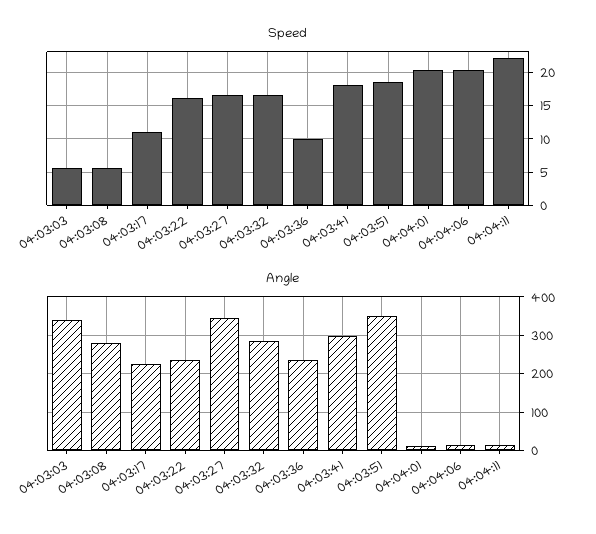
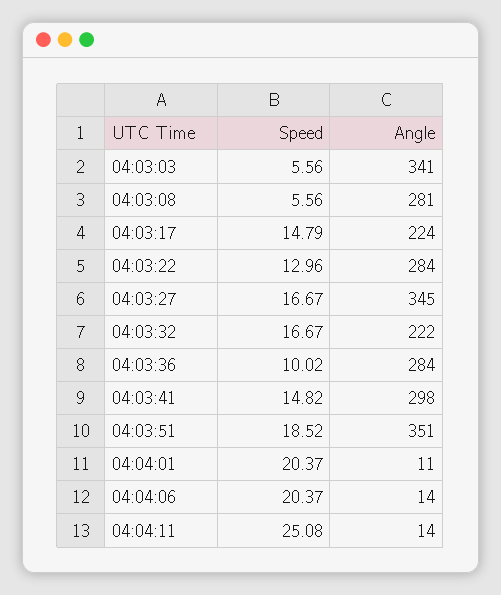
  {
    "Speed": {
      "04:03:03": 5.56,
      "04:03:08": 5.56,
-     "04:03:17": 11,
+     "04:03:17": 14.79,
-     "04:03:22": 16,
+     "04:03:22": 12.96,
      "04:03:27": 16.67,
      "04:03:32": 16.67,
      "04:03:36": 10.02,
-     "04:03:41": 18,
+     "04:03:41": 14.82,
      "04:03:51": 18.52,
      "04:04:01": 20.37,
      "04:04:06": 20.37,
-     "04:04:11": 22
+     "04:04:11": 25.08
    },
    "Angle": {
      "04:03:03": 341,
      "04:03:08": 281,
      "04:03:17": 224,
-     "04:03:22": 240,
+     "04:03:22": 284,
      "04:03:27": 345,
-     "04:03:32": 280,
+     "04:03:32": 222,
-     "04:03:36": 240,
+     "04:03:36": 284,
      "04:03:41": 298,
      "04:03:51": 351,
      "04:04:01": 11,
      "04:04:06": 14,
      "04:04:11": 14
    }
  }

